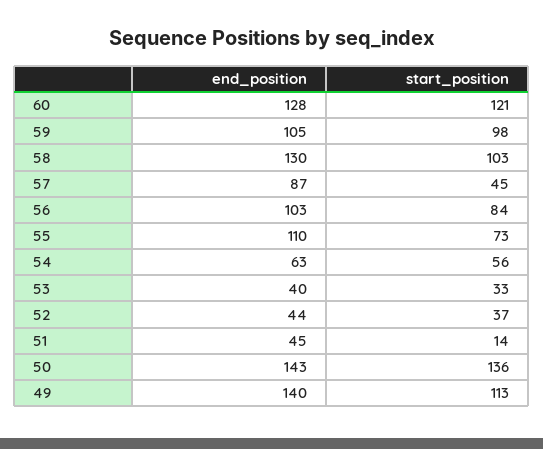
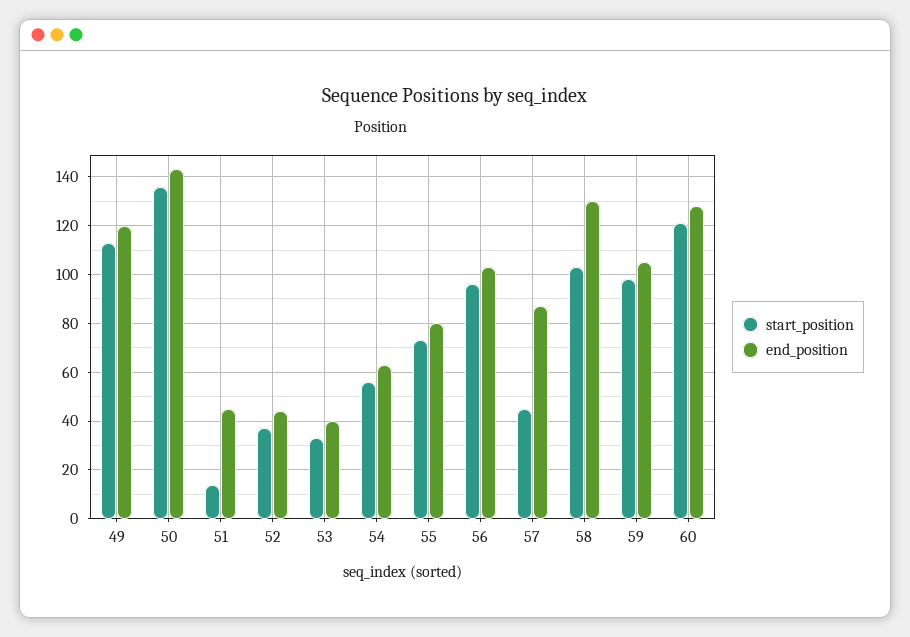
  {
    "end_position": {
      "60": 128,
      "59": 105,
      "58": 130,
      "57": 87,
      "56": 103,
-     "55": 110,
+     "55": 80,
      "54": 63,
      "53": 40,
      "52": 44,
      "51": 45,
      "50": 143,
-     "49": 140
+     "49": 120
    },
    "start_position": {
      "60": 121,
      "59": 98,
      "58": 103,
      "57": 45,
-     "56": 84,
+     "56": 95,
      "55": 73,
      "54": 56,
      "53": 33,
      "52": 37,
      "51": 14,
      "50": 136,
      "49": 113
    }
  }

